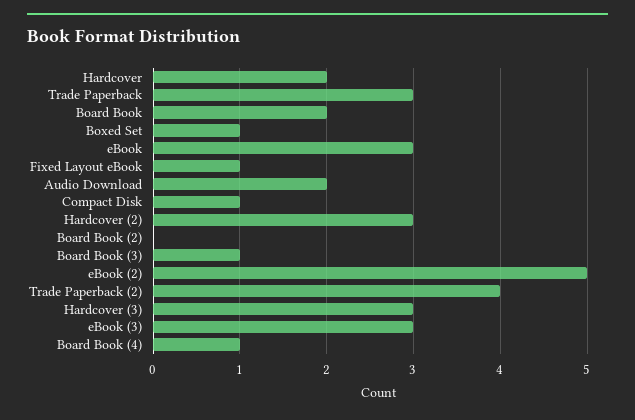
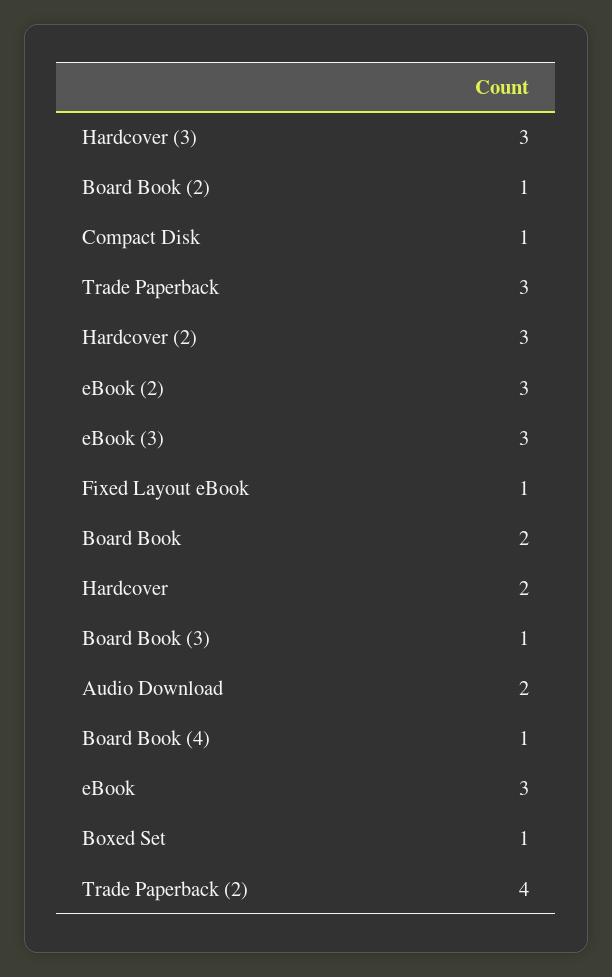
  {
    "Hardcover": 2,
    "Trade Paperback": 3,
    "Board Book": 2,
    "Boxed Set": 1,
    "eBook": 3,
    "Fixed Layout eBook": 1,
    "Audio Download": 2,
    "Compact Disk": 1,
    "Hardcover (2)": 3,
-   "Board Book (2)": 0,
+   "Board Book (2)": 1,
    "Board Book (3)": 1,
-   "eBook (2)": 5,
+   "eBook (2)": 3,
    "Trade Paperback (2)": 4,
    "Hardcover (3)": 3,
    "eBook (3)": 3,
    "Board Book (4)": 1
  }

